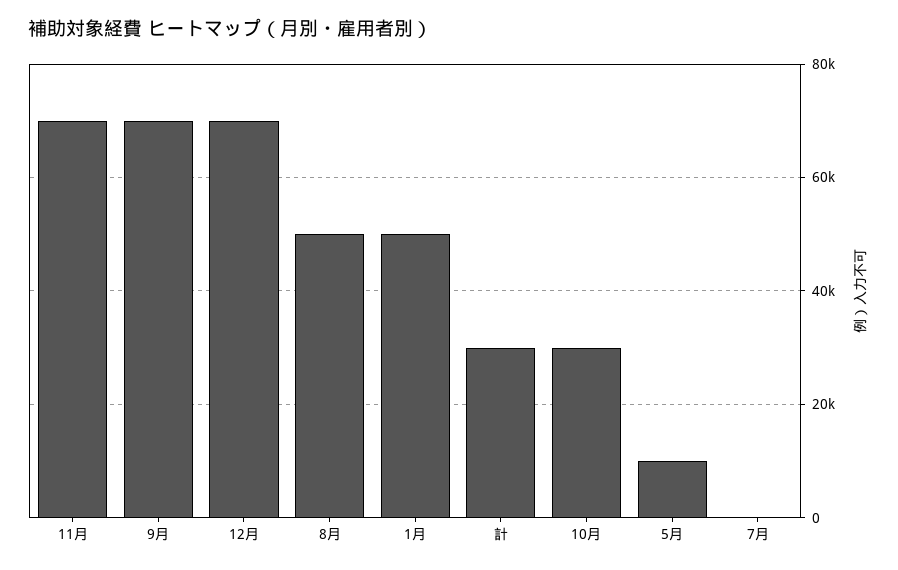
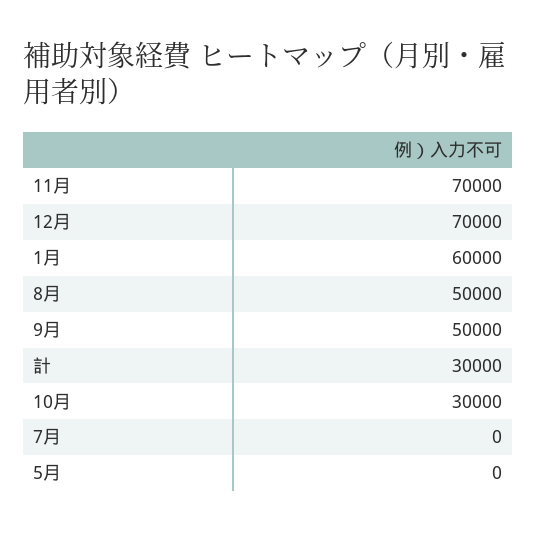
  {
    "11月": 70000,
-   "9月": 70000,
+   "9月": 50000,
    "12月": 70000,
    "8月": 50000,
-   "1月": 50000,
+   "1月": 60000,
    "計": 30000,
    "10月": 30000,
-   "5月": 10000,
+   "5月": 0,
    "7月": 0
  }

